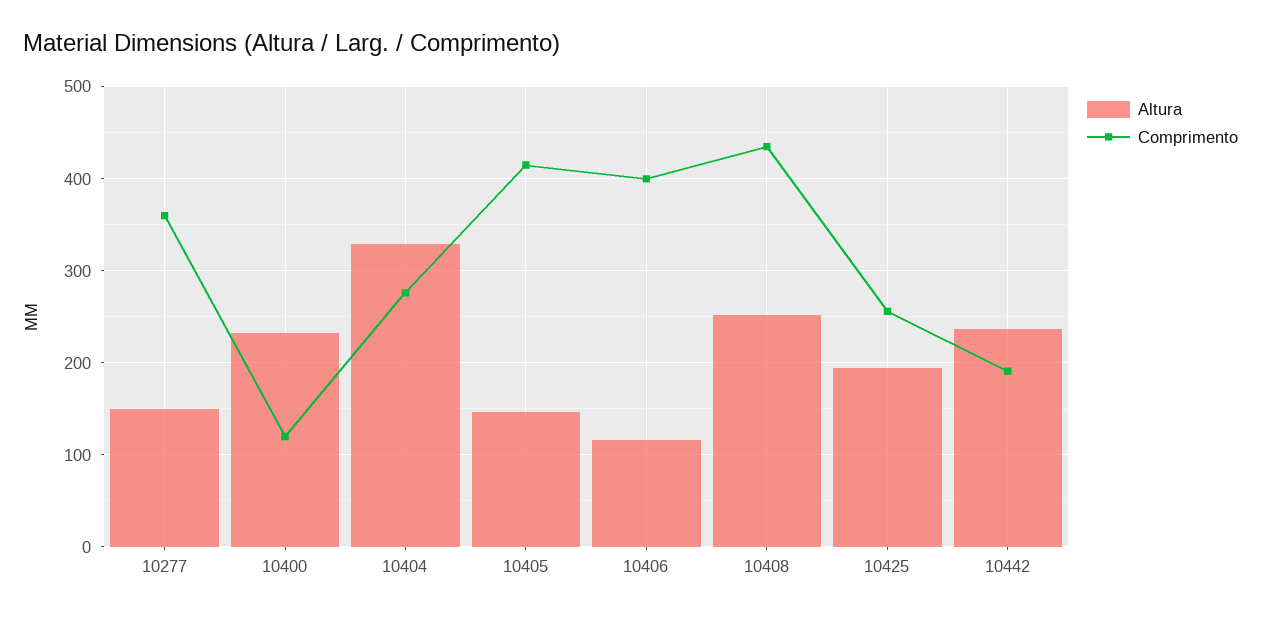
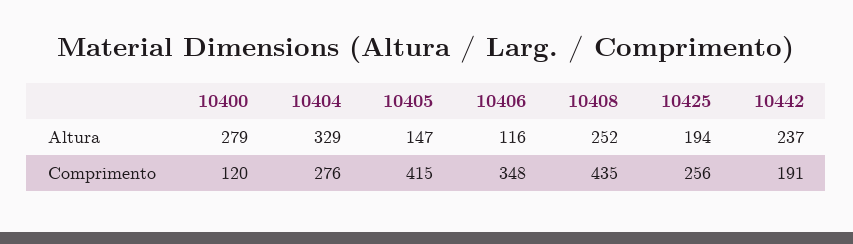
  {
    "Altura": {
-     "10277": 150,
-     "10400": 230,
+     "10400": 279,
      "10404": 329,
      "10405": 147,
      "10406": 116,
      "10408": 252,
      "10425": 194,
      "10442": 237
    },
    "Comprimento": {
-     "10277": 360,
      "10400": 120,
      "10404": 276,
      "10405": 415,
-     "10406": 400,
+     "10406": 348,
      "10408": 435,
      "10425": 256,
      "10442": 191
    }
  }

